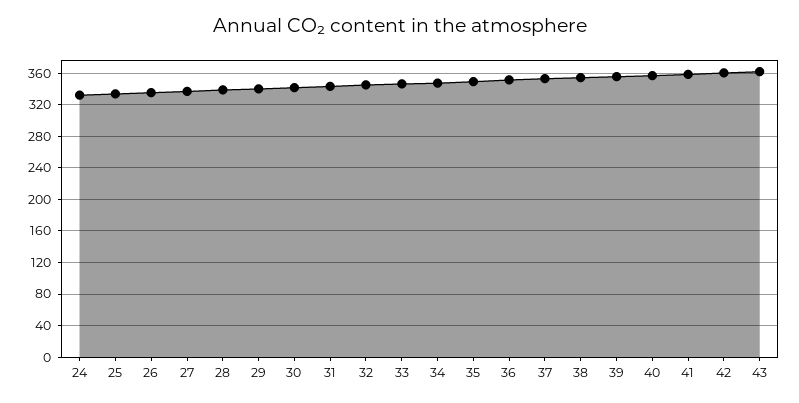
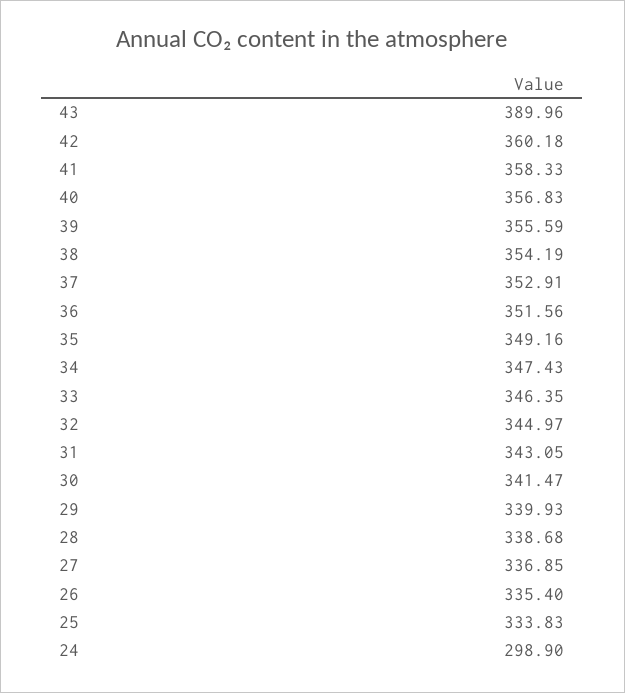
  {
-   "24": 330,
+   "24": 298.9,
    "25": 333.83,
    "26": 335.4,
    "27": 336.85,
    "28": 338.68,
    "29": 339.93,
    "30": 341.47,
    "31": 343.05,
    "32": 344.97,
    "33": 346.35,
    "34": 347.43,
    "35": 349.16,
    "36": 351.56,
    "37": 352.91,
    "38": 354.19,
    "39": 355.59,
    "40": 356.83,
    "41": 358.33,
    "42": 360.18,
-   "43": 360
+   "43": 389.96
  }

